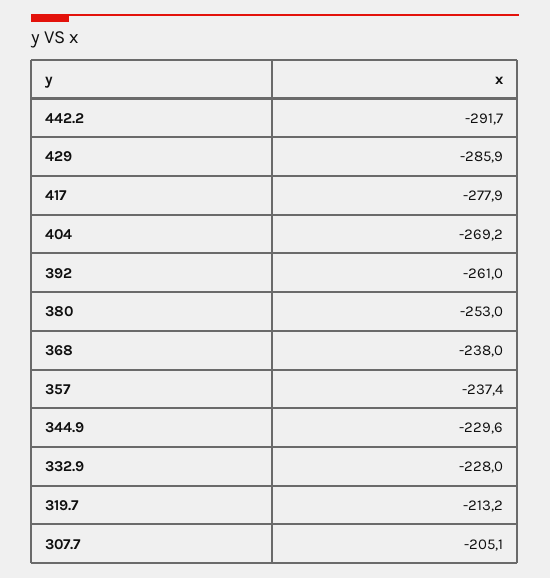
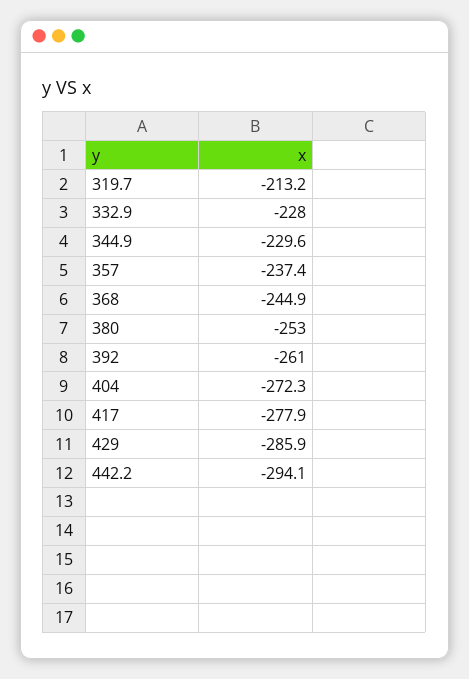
  {
-   "442.2": -291.7,
+   "442.2": -294.1,
    "429": -285.9,
    "417": -277.9,
-   "404": -269.2,
+   "404": -272.3,
    "392": -261,
    "380": -253,
-   "368": -238,
+   "368": -244.9,
    "357": -237.4,
    "344.9": -229.6,
    "332.9": -228,
-   "319.7": -213.2,
+   "319.7": -213.2
-   "307.7": -205.1
  }

